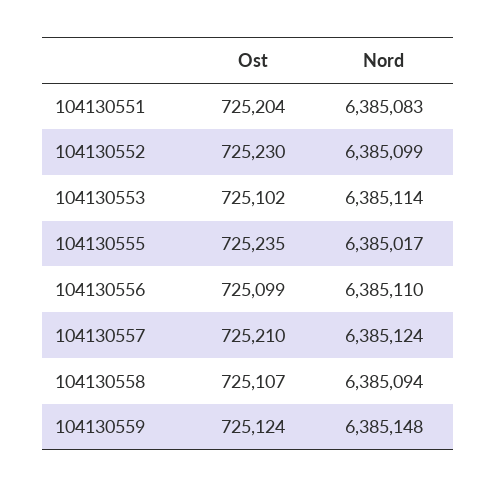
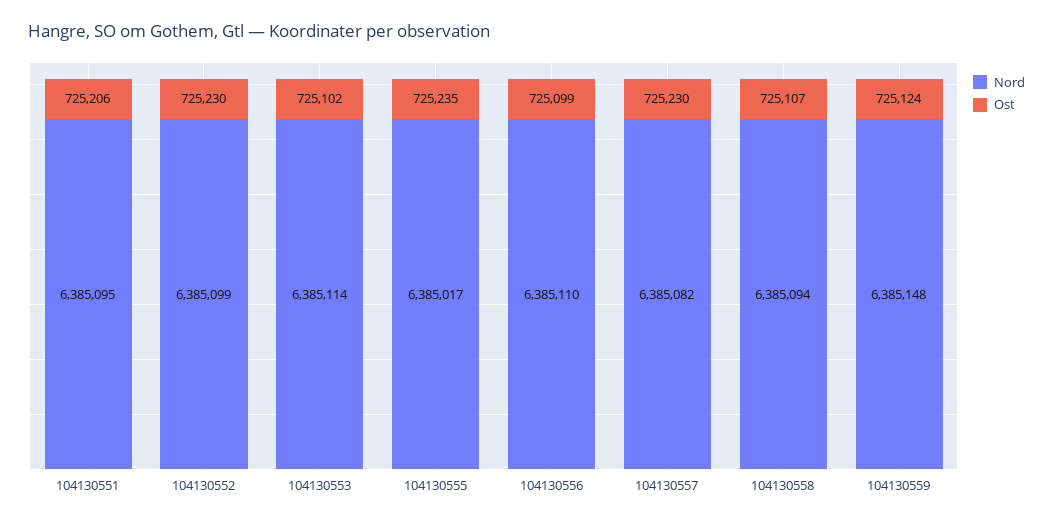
  {
    "Ost": {
-     "104130551": 725204,
+     "104130551": 725206,
      "104130552": 725230,
      "104130553": 725102,
      "104130555": 725235,
      "104130556": 725099,
-     "104130557": 725210,
+     "104130557": 725230,
      "104130558": 725107,
      "104130559": 725124
    },
    "Nord": {
-     "104130551": 6385083,
+     "104130551": 6385095,
      "104130552": 6385099,
      "104130553": 6385114,
      "104130555": 6385017,
      "104130556": 6385110,
-     "104130557": 6385124,
+     "104130557": 6385082,
      "104130558": 6385094,
      "104130559": 6385148
    }
  }

